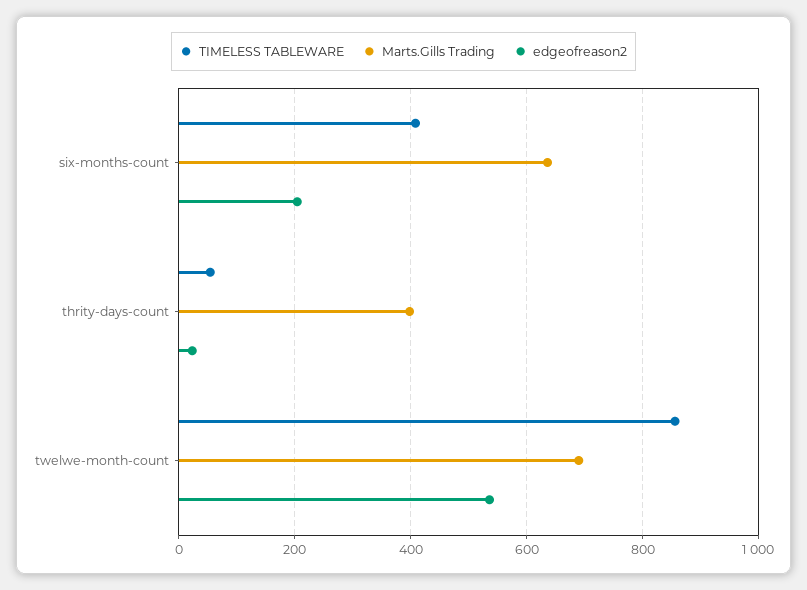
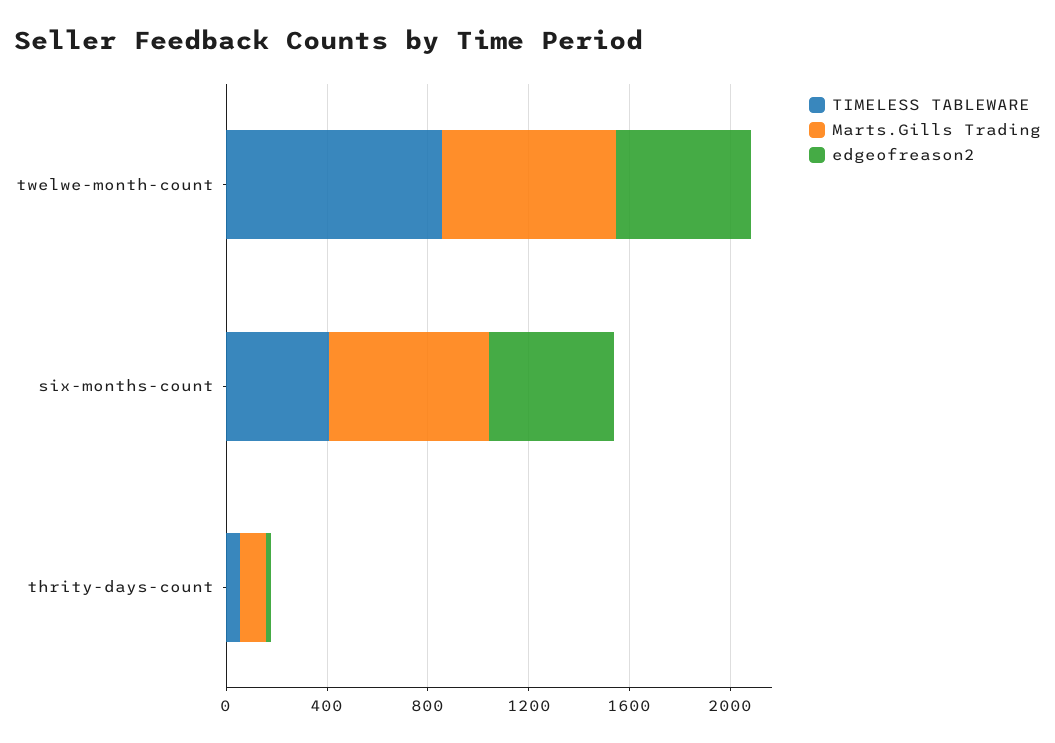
  {
    "TIMELESS TABLEWARE": {
      "six-months-count": 400,
      "thrity-days-count": 60,
      "twelwe-month-count": 860
    },
    "Marts.Gills Trading": {
      "six-months-count": 640,
-     "thrity-days-count": 400,
+     "thrity-days-count": 100,
      "twelwe-month-count": 700
    },
    "edgeofreason2": {
-     "six-months-count": 200,
+     "six-months-count": 500,
      "thrity-days-count": 20,
      "twelwe-month-count": 540
    }
  }

